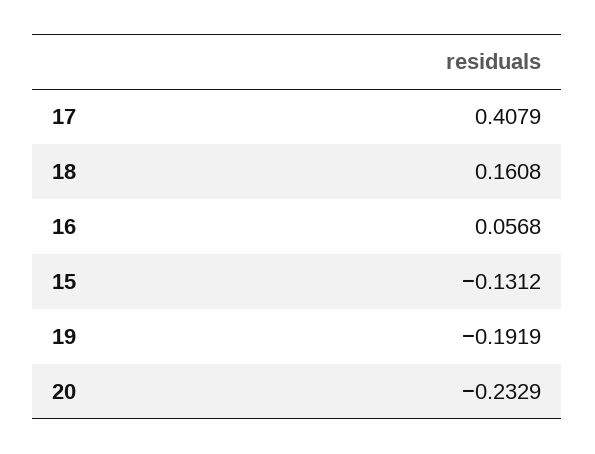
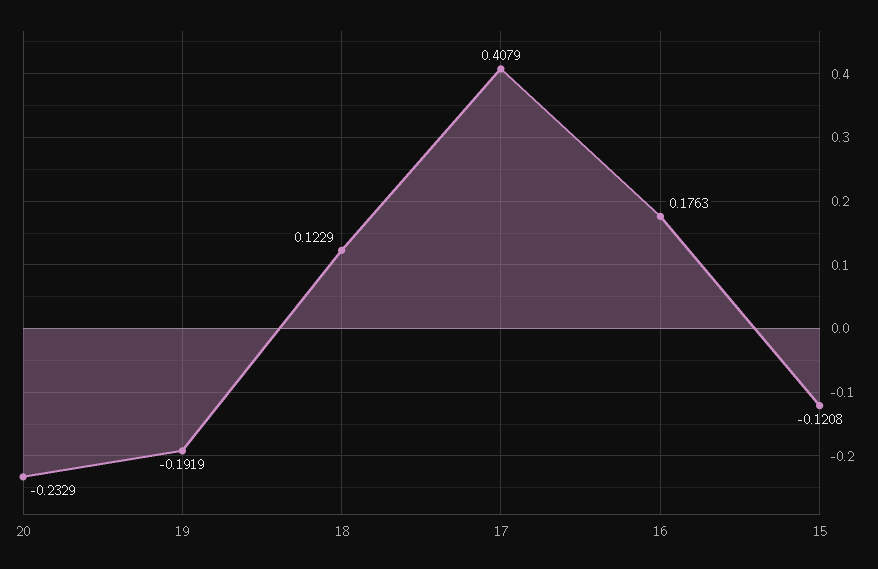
  {
    "17": 0.4079,
-   "18": 0.1608,
+   "18": 0.1229,
-   "16": 0.0568,
+   "16": 0.1763,
-   "15": -0.1312,
+   "15": -0.1208,
    "19": -0.1919,
    "20": -0.2329
  }

